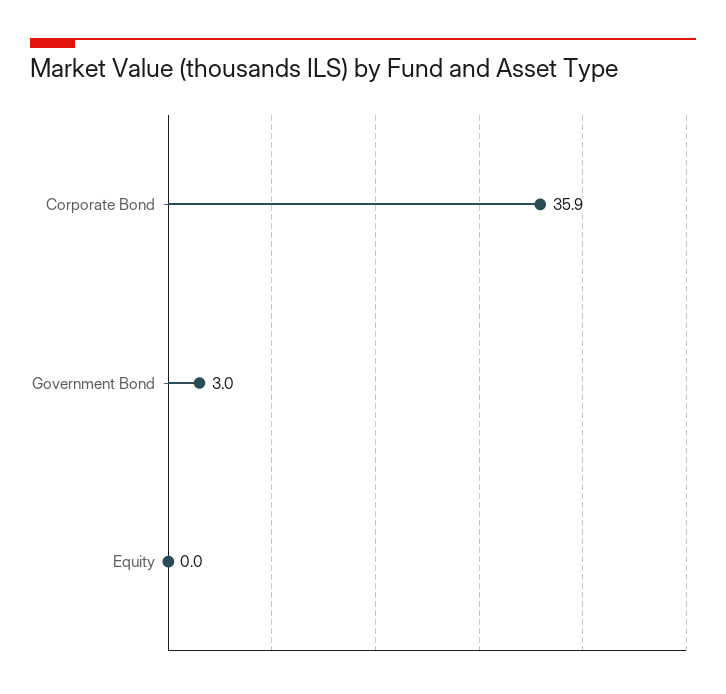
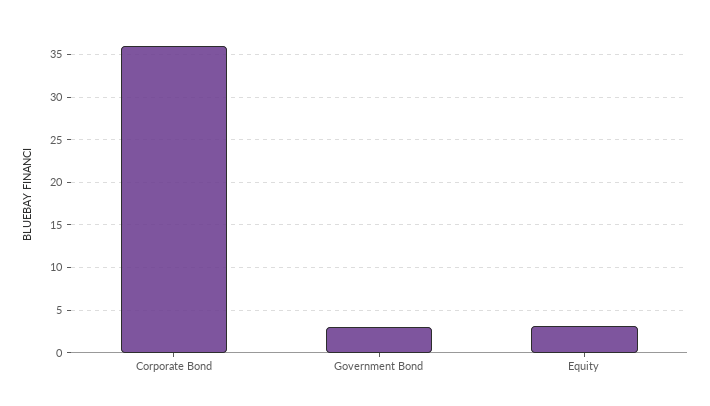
  {
    "Corporate Bond": 35.9,
    "Government Bond": 3,
-   "Equity": 0
+   "Equity": 3
  }

